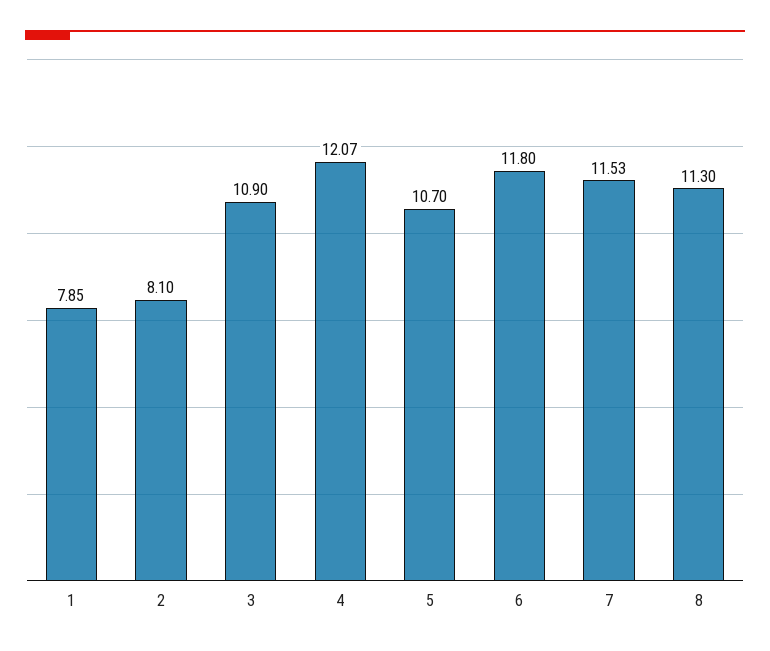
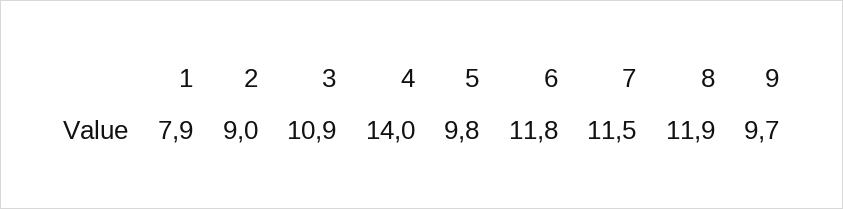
  {
    "1": 7.85,
-   "2": 8.1,
+   "2": 9,
    "3": 10.9,
-   "4": 12.07,
+   "4": 14,
-   "5": 10.7,
+   "5": 9.8,
    "6": 11.8,
    "7": 11.53,
-   "8": 11.3
+   "8": 11.9,
+   "9": 9.7
  }

